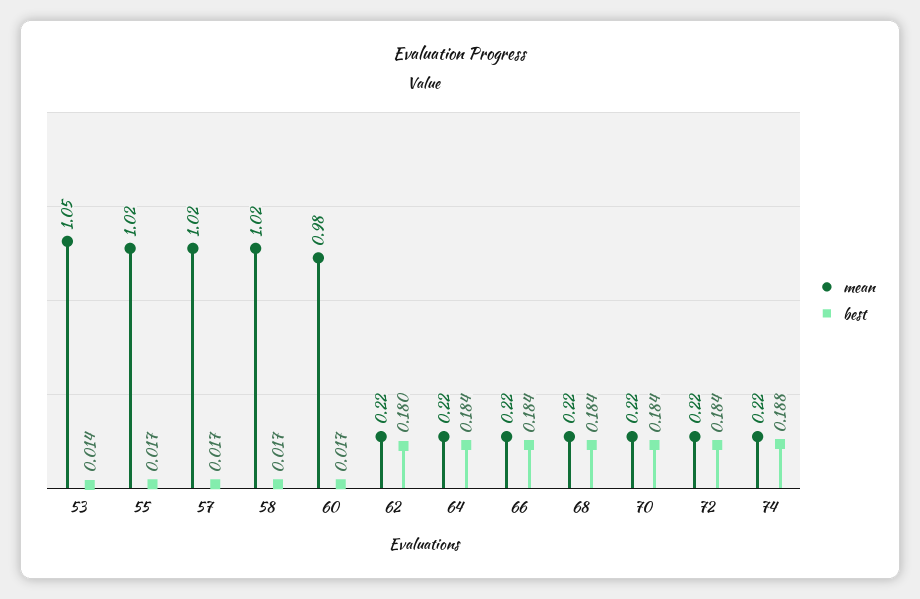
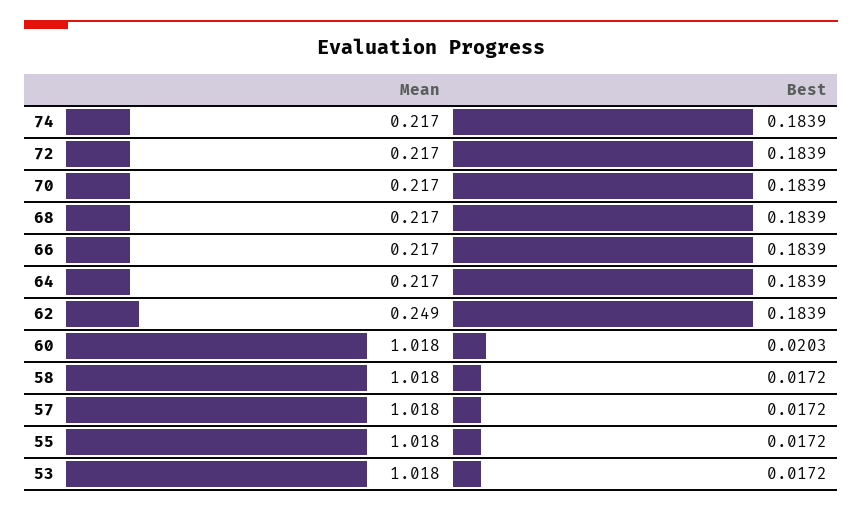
  {
    "mean": {
-     "53": 1.05,
+     "53": 1.018,
      "55": 1.018,
      "57": 1.018,
      "58": 1.018,
-     "60": 0.98,
+     "60": 1.018,
-     "62": 0.22,
+     "62": 0.249,
      "64": 0.217,
      "66": 0.217,
      "68": 0.217,
      "70": 0.217,
      "72": 0.217,
      "74": 0.217
    },
    "best": {
-     "53": 0.014,
+     "53": 0.0172,
      "55": 0.0172,
      "57": 0.0172,
      "58": 0.0172,
-     "60": 0.017,
+     "60": 0.0203,
-     "62": 0.18,
+     "62": 0.1839,
      "64": 0.1839,
      "66": 0.1839,
      "68": 0.1839,
      "70": 0.1839,
      "72": 0.1839,
-     "74": 0.188
+     "74": 0.1839
    }
  }

